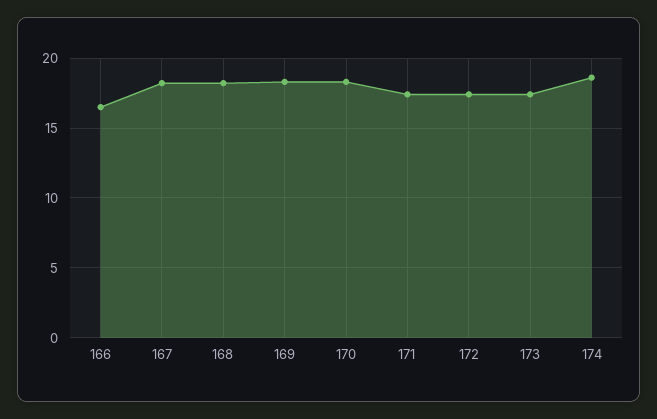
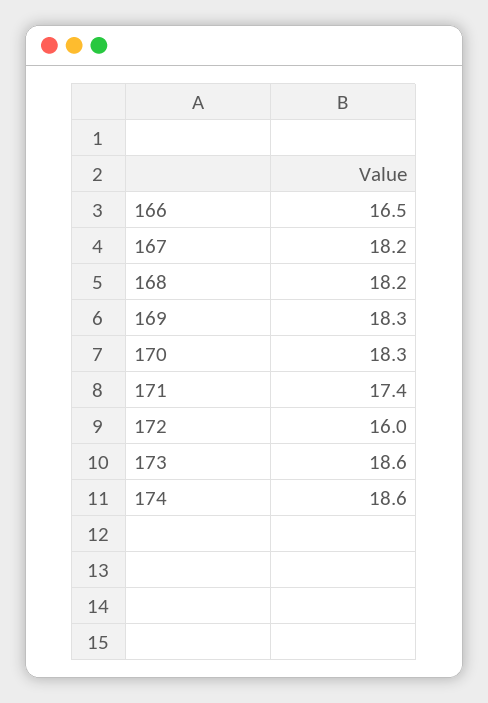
  {
    "166": 16.5,
    "167": 18.2,
    "168": 18.2,
    "169": 18.3,
    "170": 18.3,
    "171": 17.4,
-   "172": 17.5,
+   "172": 16,
-   "173": 17.5,
+   "173": 18.6,
    "174": 18.6
  }

